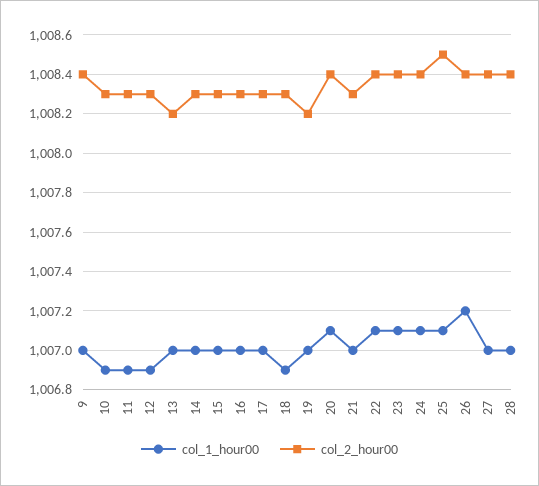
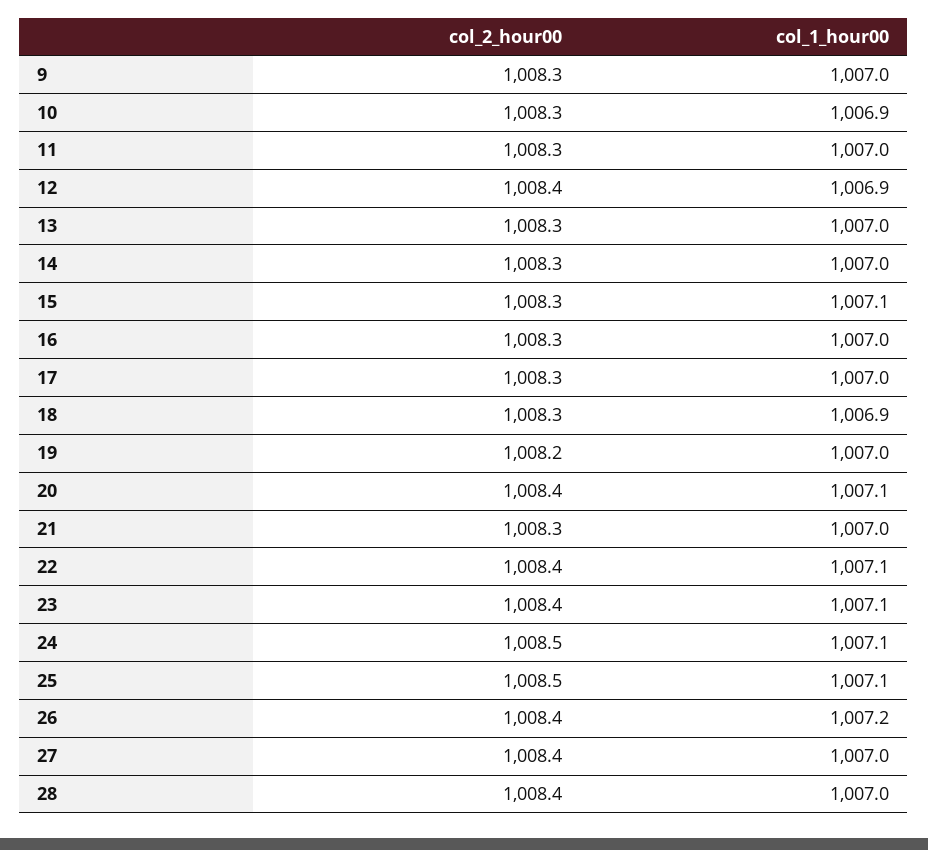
  {
    "col_1_hour00": {
      "9": 1007,
      "10": 1006.9,
-     "11": 1006.9,
+     "11": 1007,
      "12": 1006.9,
      "13": 1007,
      "14": 1007,
-     "15": 1007,
+     "15": 1007.1,
      "16": 1007,
      "17": 1007,
      "18": 1006.9,
      "19": 1007,
      "20": 1007.1,
      "21": 1007,
      "22": 1007.1,
      "23": 1007.1,
      "24": 1007.1,
      "25": 1007.1,
      "26": 1007.2,
      "27": 1007,
      "28": 1007
    },
    "col_2_hour00": {
-     "9": 1008.4,
+     "9": 1008.3,
      "10": 1008.3,
      "11": 1008.3,
-     "12": 1008.3,
+     "12": 1008.4,
-     "13": 1008.2,
+     "13": 1008.3,
      "14": 1008.3,
      "15": 1008.3,
      "16": 1008.3,
      "17": 1008.3,
      "18": 1008.3,
      "19": 1008.2,
      "20": 1008.4,
      "21": 1008.3,
      "22": 1008.4,
      "23": 1008.4,
-     "24": 1008.4,
+     "24": 1008.5,
      "25": 1008.5,
      "26": 1008.4,
      "27": 1008.4,
      "28": 1008.4
    }
  }

